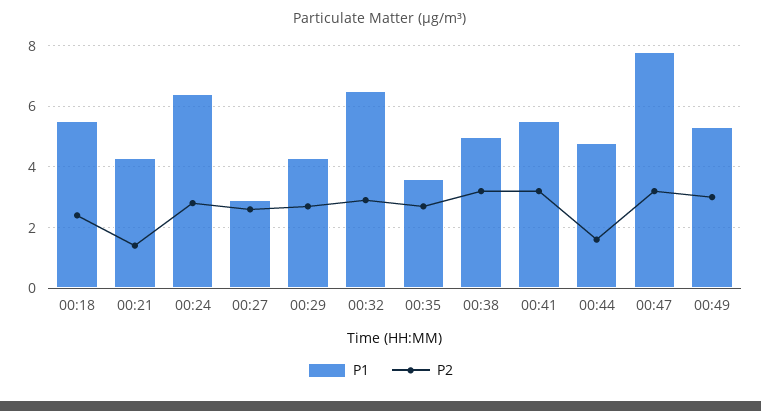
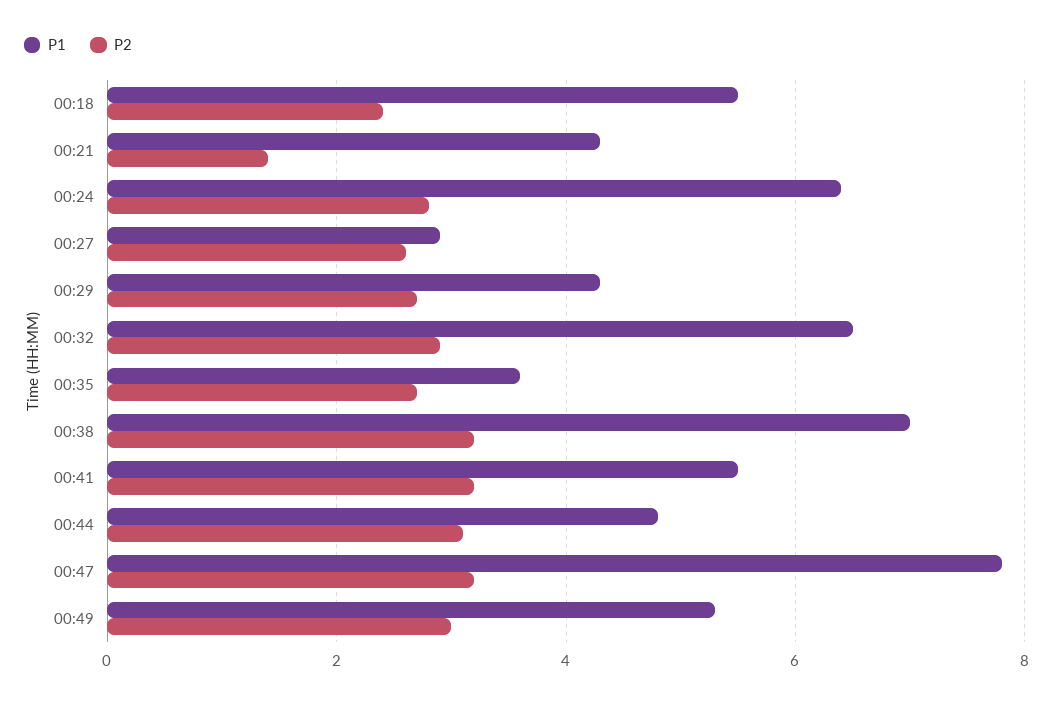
  {
    "P1": {
      "00:18": 5.5,
      "00:21": 4.5,
      "00:24": 6.5,
      "00:27": 3,
      "00:29": 4.5,
      "00:32": 6.5,
      "00:35": 3.5,
-     "00:38": 5,
+     "00:38": 7,
      "00:41": 5.5,
      "00:44": 5,
      "00:47": 8,
      "00:49": 5.5
    },
    "P2": {
      "00:18": 2.5,
      "00:21": 1.5,
      "00:24": 3,
      "00:27": 2.5,
      "00:29": 2.5,
      "00:32": 3,
      "00:35": 2.5,
      "00:38": 3,
      "00:41": 3,
-     "00:44": 1.5,
+     "00:44": 3,
      "00:47": 3,
      "00:49": 3
    }
  }

